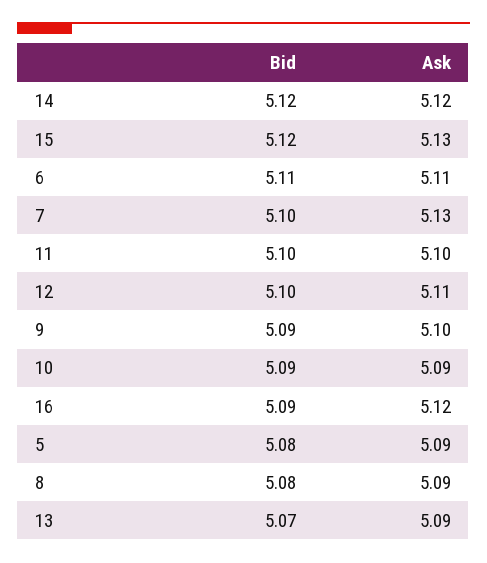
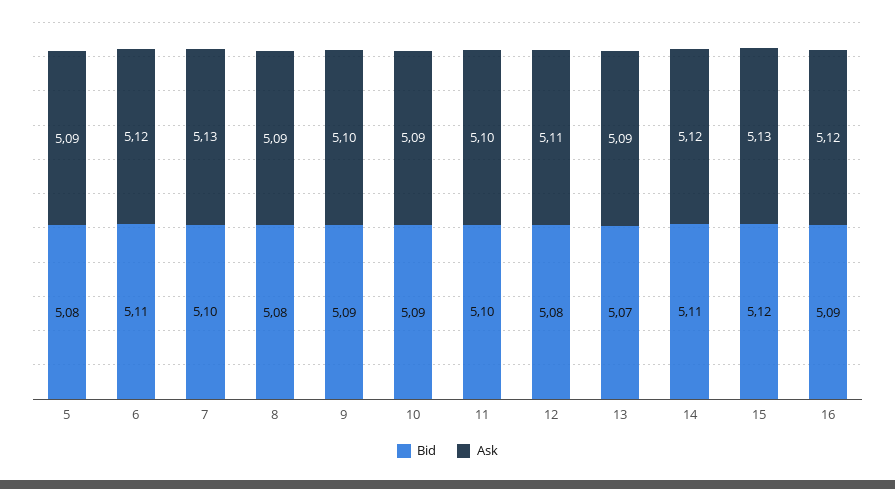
  {
    "Bid": {
-     "14": 5.12,
+     "14": 5.11,
      "15": 5.12,
      "6": 5.11,
      "7": 5.1,
      "11": 5.1,
-     "12": 5.1,
+     "12": 5.08,
      "9": 5.09,
      "10": 5.09,
      "16": 5.09,
      "5": 5.08,
      "8": 5.08,
      "13": 5.07
    },
    "Ask": {
      "14": 5.12,
      "15": 5.13,
-     "6": 5.11,
+     "6": 5.12,
      "7": 5.13,
      "11": 5.1,
      "12": 5.11,
      "9": 5.1,
      "10": 5.09,
      "16": 5.12,
      "5": 5.09,
      "8": 5.09,
      "13": 5.09
    }
  }

